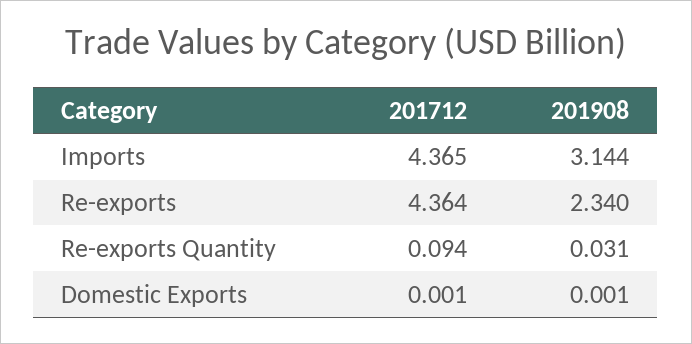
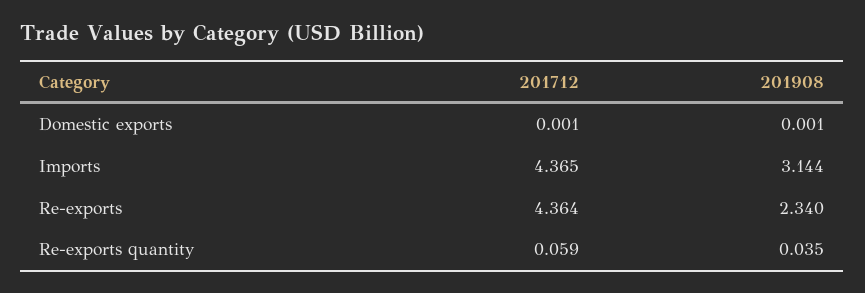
  {
    "201712": {
      "Imports": 4.365,
      "Re-exports": 4.364,
-     "Re-exports Quantity": 0.094,
+     "Re-exports Quantity": 0.059,
      "Domestic Exports": 0.001
    },
    "201908": {
      "Imports": 3.144,
      "Re-exports": 2.34,
-     "Re-exports Quantity": 0.031,
+     "Re-exports Quantity": 0.035,
      "Domestic Exports": 0.001
    }
  }

